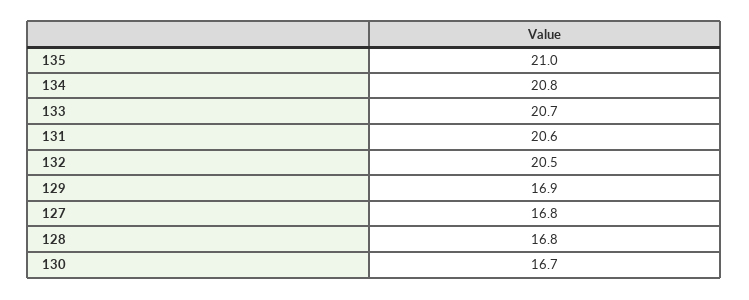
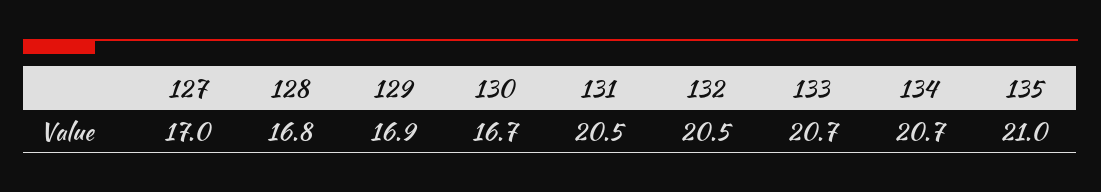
  {
    "135": 21,
-   "134": 20.8,
+   "134": 20.7,
    "133": 20.7,
-   "131": 20.6,
+   "131": 20.5,
    "132": 20.5,
    "129": 16.9,
-   "127": 16.8,
+   "127": 17,
    "128": 16.8,
    "130": 16.7
  }

